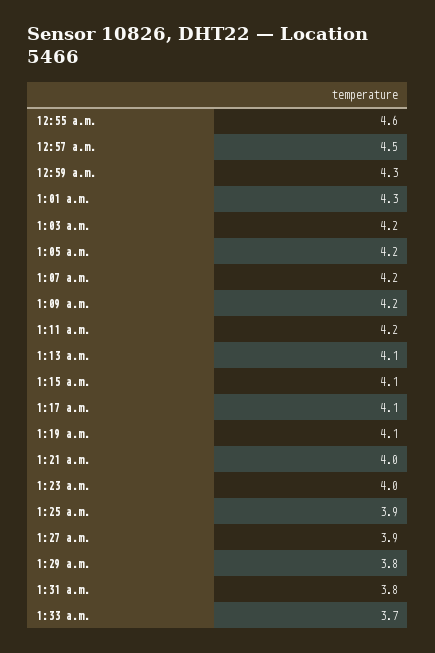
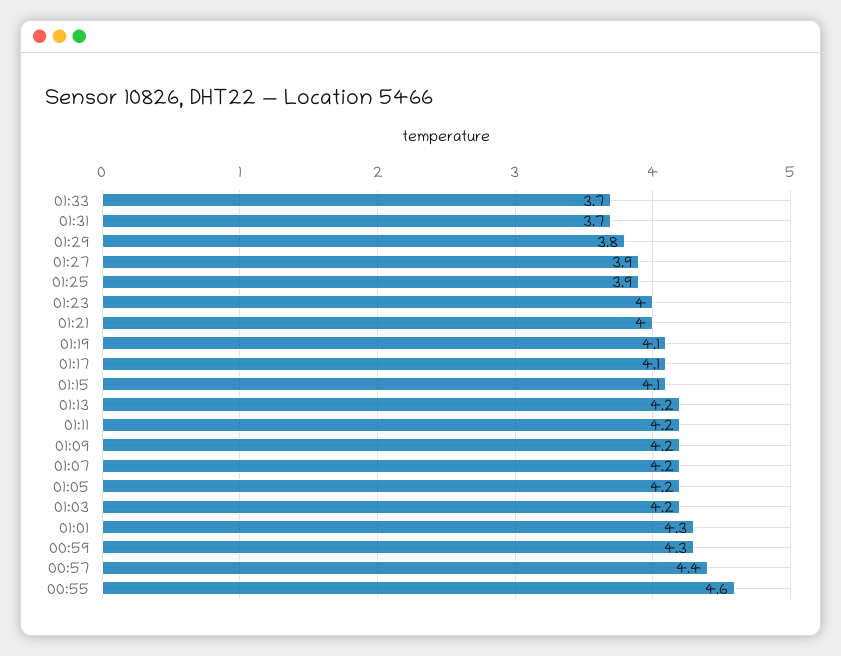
  {
    "12:55 a.m.": 4.6,
-   "12:57 a.m.": 4.5,
+   "12:57 a.m.": 4.4,
    "12:59 a.m.": 4.3,
    "1:01 a.m.": 4.3,
    "1:03 a.m.": 4.2,
    "1:05 a.m.": 4.2,
    "1:07 a.m.": 4.2,
    "1:09 a.m.": 4.2,
    "1:11 a.m.": 4.2,
-   "1:13 a.m.": 4.1,
+   "1:13 a.m.": 4.2,
    "1:15 a.m.": 4.1,
    "1:17 a.m.": 4.1,
    "1:19 a.m.": 4.1,
    "1:21 a.m.": 4,
    "1:23 a.m.": 4,
    "1:25 a.m.": 3.9,
    "1:27 a.m.": 3.9,
    "1:29 a.m.": 3.8,
-   "1:31 a.m.": 3.8,
+   "1:31 a.m.": 3.7,
    "1:33 a.m.": 3.7
  }

